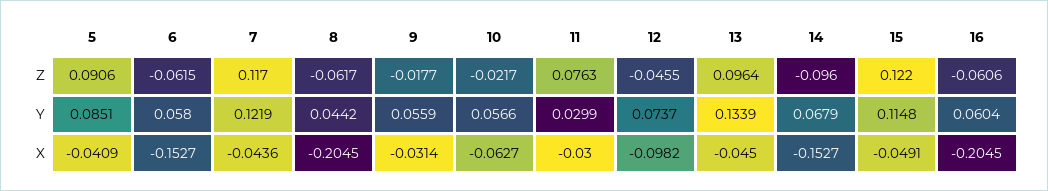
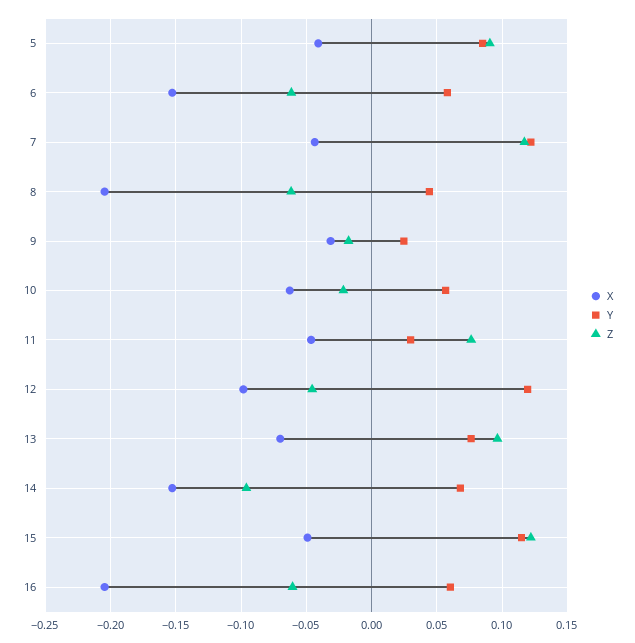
  {
    "Z": {
      "5": 0.0906,
      "6": -0.0615,
      "7": 0.117,
      "8": -0.0617,
      "9": -0.0177,
      "10": -0.0217,
      "11": 0.0763,
      "12": -0.0455,
      "13": 0.0964,
      "14": -0.096,
      "15": 0.122,
      "16": -0.0606
    },
    "Y": {
      "5": 0.0851,
      "6": 0.058,
      "7": 0.1219,
      "8": 0.0442,
-     "9": 0.0559,
+     "9": 0.025,
      "10": 0.0566,
      "11": 0.0299,
-     "12": 0.0737,
+     "12": 0.12,
-     "13": 0.1339,
+     "13": 0.075,
      "14": 0.0679,
      "15": 0.1148,
      "16": 0.0604
    },
    "X": {
      "5": -0.0409,
      "6": -0.1527,
      "7": -0.0436,
      "8": -0.2045,
      "9": -0.0314,
      "10": -0.0627,
-     "11": -0.03,
+     "11": -0.045,
      "12": -0.0982,
-     "13": -0.045,
+     "13": -0.07,
      "14": -0.1527,
      "15": -0.0491,
      "16": -0.2045
    }
  }

